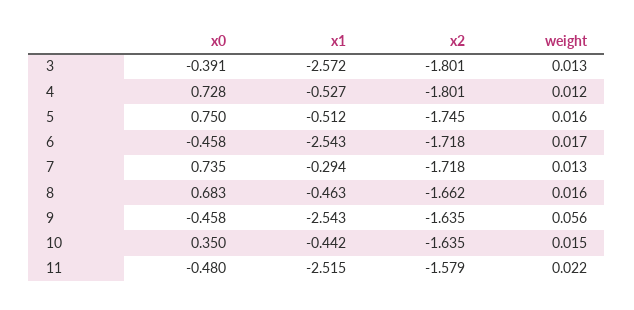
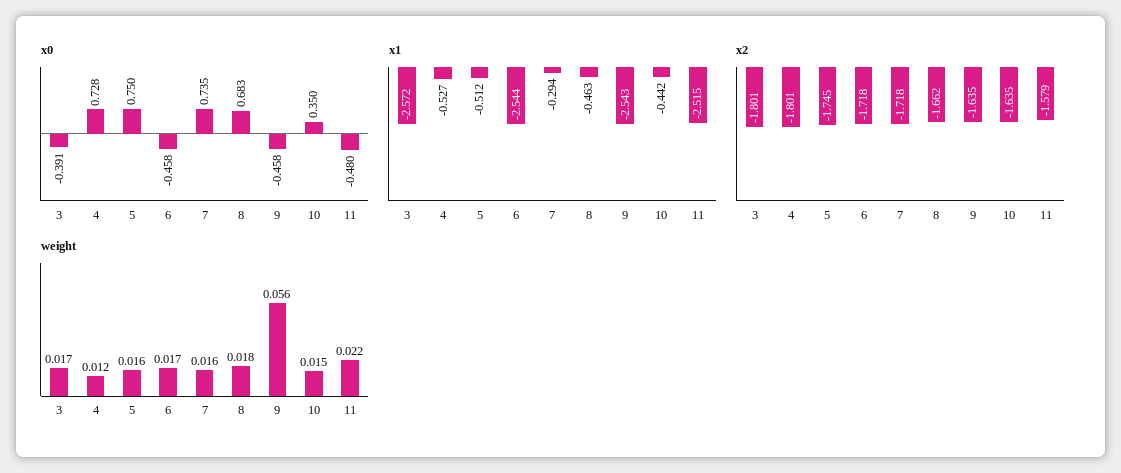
  {
    "x0": {
      "3": -0.391,
      "4": 0.728,
      "5": 0.75,
      "6": -0.458,
      "7": 0.735,
      "8": 0.683,
      "9": -0.458,
      "10": 0.35,
      "11": -0.48
    },
    "x1": {
      "3": -2.572,
      "4": -0.527,
      "5": -0.512,
-     "6": -2.543,
+     "6": -2.544,
      "7": -0.294,
      "8": -0.463,
      "9": -2.543,
      "10": -0.442,
      "11": -2.515
    },
    "x2": {
      "3": -1.801,
      "4": -1.801,
      "5": -1.745,
      "6": -1.718,
      "7": -1.718,
      "8": -1.662,
      "9": -1.635,
      "10": -1.635,
      "11": -1.579
    },
    "weight": {
-     "3": 0.013,
+     "3": 0.017,
      "4": 0.012,
      "5": 0.016,
      "6": 0.017,
-     "7": 0.013,
+     "7": 0.016,
-     "8": 0.016,
+     "8": 0.018,
      "9": 0.056,
      "10": 0.015,
      "11": 0.022
    }
  }

